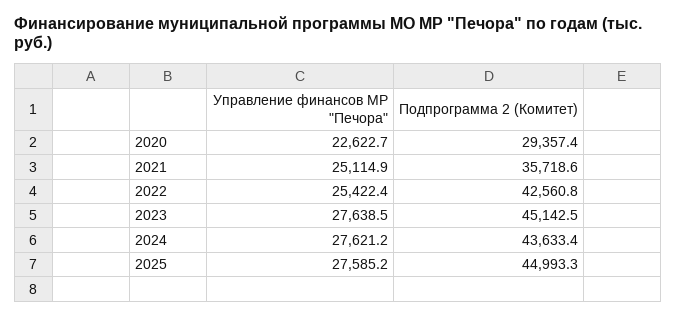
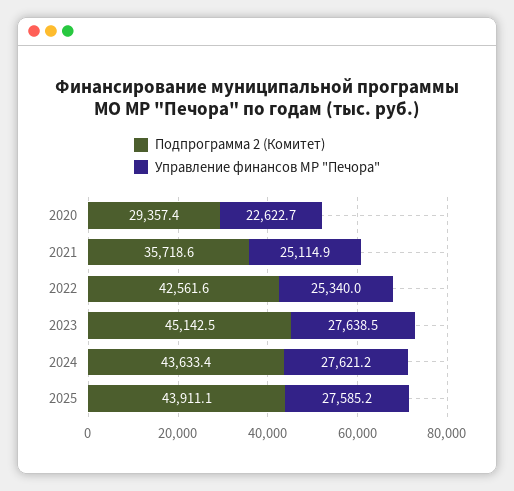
  {
    "Управление финансов МР \"Печора\"": {
      "2020": 22622.7,
      "2021": 25114.9,
-     "2022": 25422.4,
+     "2022": 25340,
      "2023": 27638.5,
      "2024": 27621.2,
      "2025": 27585.2
    },
    "Подпрограмма 2 (Комитет)": {
      "2020": 29357.4,
      "2021": 35718.6,
-     "2022": 42560.8,
+     "2022": 42561.6,
      "2023": 45142.5,
      "2024": 43633.4,
-     "2025": 44993.3
+     "2025": 43911.1
    }
  }

